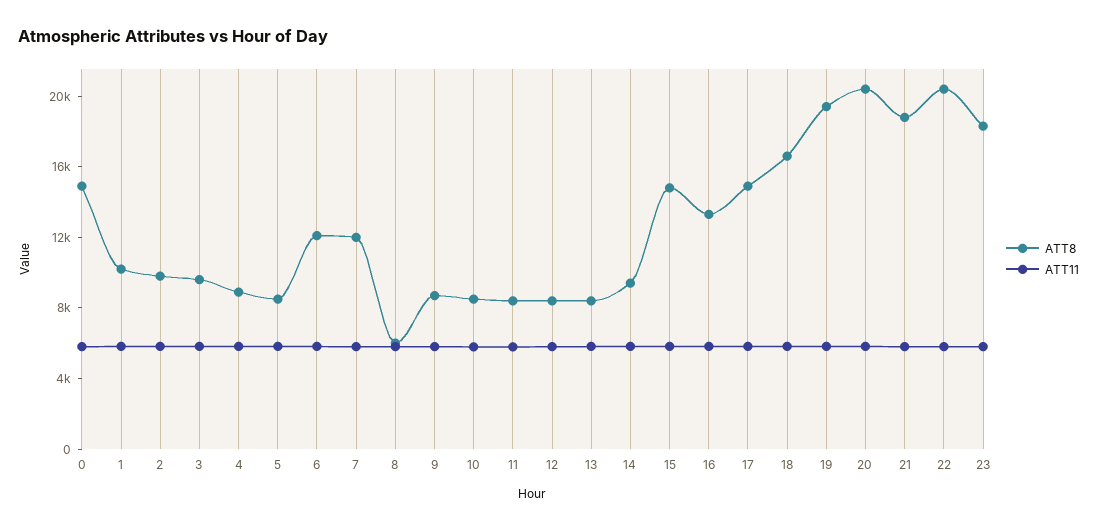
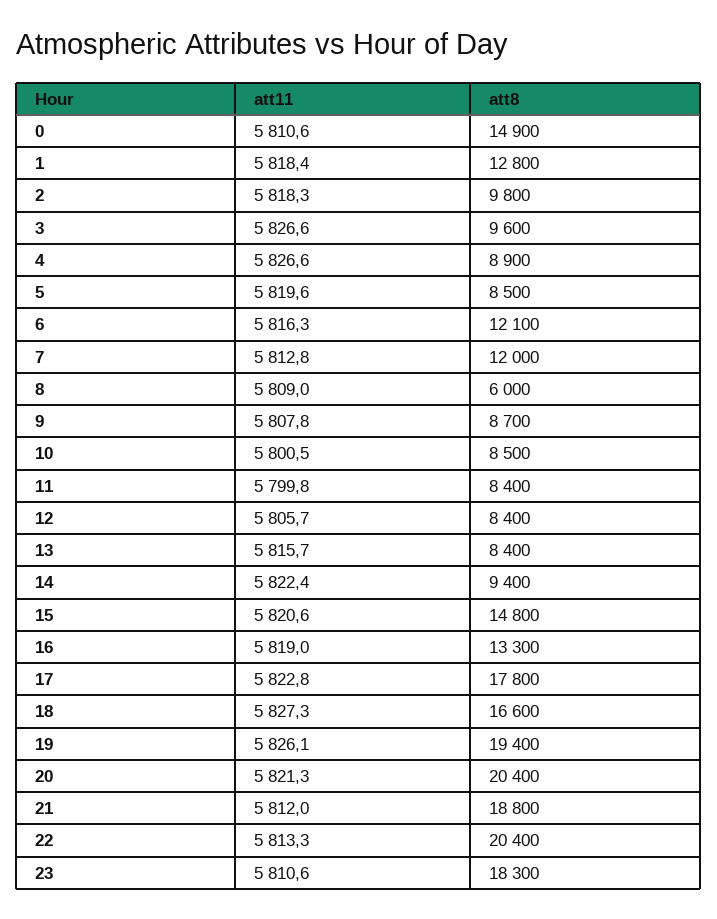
  {
    "ATT8": {
      "0": 14900,
-     "1": 10000,
+     "1": 12800,
      "2": 9800,
      "3": 9600,
      "4": 8900,
      "5": 8500,
      "6": 12100,
      "7": 12000,
      "8": 6000,
      "9": 8700,
      "10": 8500,
      "11": 8400,
      "12": 8400,
      "13": 8400,
      "14": 9400,
      "15": 14800,
      "16": 13300,
-     "17": 15000,
+     "17": 17800,
      "18": 16600,
      "19": 19400,
      "20": 20400,
      "21": 18800,
      "22": 20400,
      "23": 18300
    },
    "ATT11": {
      "0": 5810.6,
      "1": 5818.4,
      "2": 5818.3,
      "3": 5826.6,
      "4": 5826.6,
      "5": 5819.6,
      "6": 5816.3,
      "7": 5812.8,
      "8": 5809,
      "9": 5807.8,
      "10": 5800.5,
      "11": 5799.8,
      "12": 5805.7,
      "13": 5815.7,
      "14": 5822.4,
      "15": 5820.6,
      "16": 5819,
      "17": 5822.8,
      "18": 5827.3,
      "19": 5826.1,
      "20": 5821.3,
      "21": 5812,
      "22": 5813.3,
      "23": 5810.6
    }
  }

